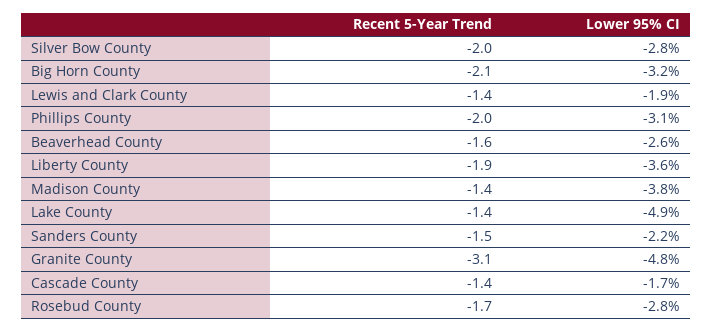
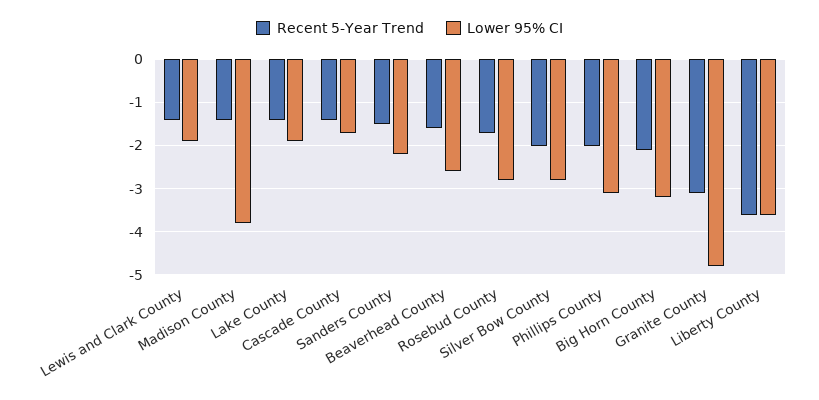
  {
    "Recent 5-Year Trend": {
      "Silver Bow County": -2,
      "Big Horn County": -2.1,
      "Lewis and Clark County": -1.4,
      "Phillips County": -2,
      "Beaverhead County": -1.6,
-     "Liberty County": -1.9,
+     "Liberty County": -3.5,
      "Madison County": -1.4,
      "Lake County": -1.4,
      "Sanders County": -1.5,
      "Granite County": -3.1,
      "Cascade County": -1.4,
      "Rosebud County": -1.7
    },
    "Lower 95% CI": {
      "Silver Bow County": -2.8,
      "Big Horn County": -3.2,
      "Lewis and Clark County": -1.9,
      "Phillips County": -3.1,
      "Beaverhead County": -2.6,
      "Liberty County": -3.6,
      "Madison County": -3.8,
-     "Lake County": -4.9,
+     "Lake County": -2,
      "Sanders County": -2.2,
      "Granite County": -4.8,
      "Cascade County": -1.7,
      "Rosebud County": -2.8
    }
  }

